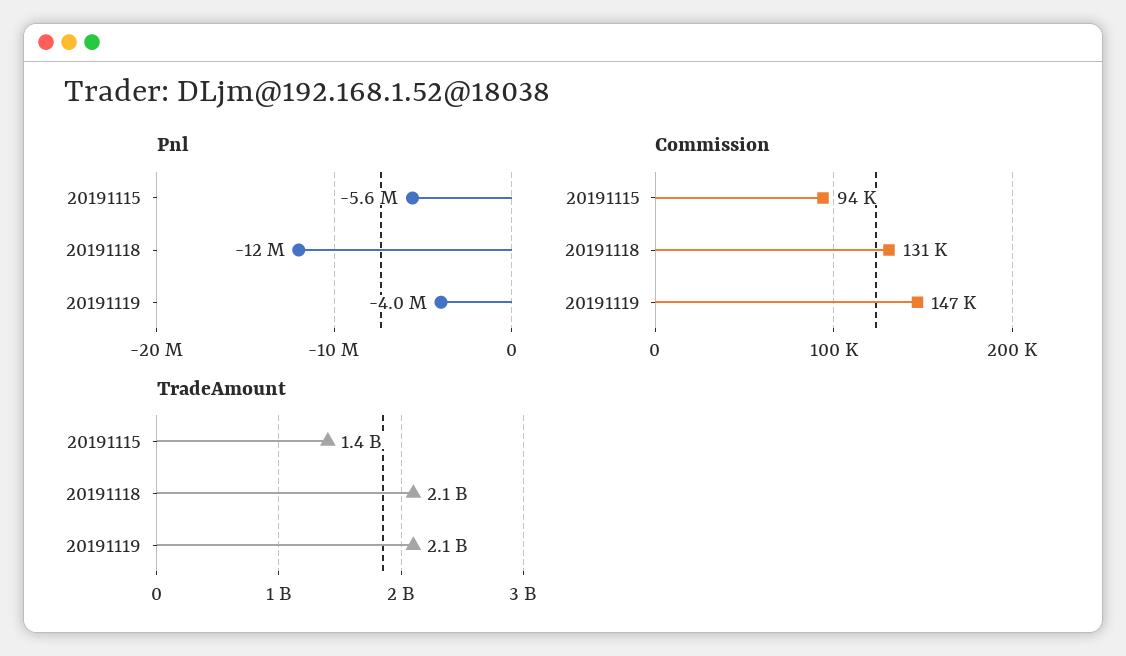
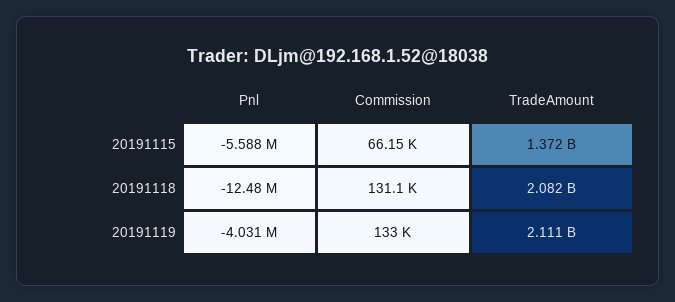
  {
    "Pnl": {
      "20191115": -5588000,
      "20191118": -12480000,
      "20191119": -4031000
    },
    "Commission": {
-     "20191115": 94000,
+     "20191115": 66150,
      "20191118": 131100,
-     "20191119": 147000
+     "20191119": 133000
    },
    "TradeAmount": {
      "20191115": 1372000000,
      "20191118": 2082000000,
      "20191119": 2111000000
    }
  }

